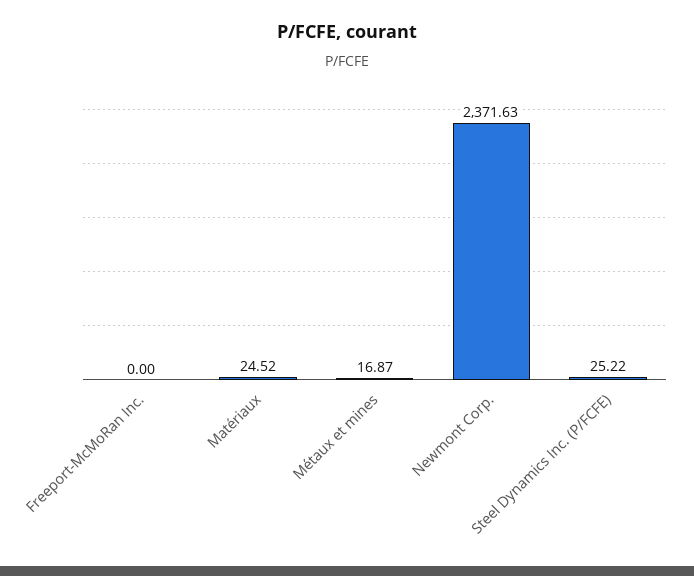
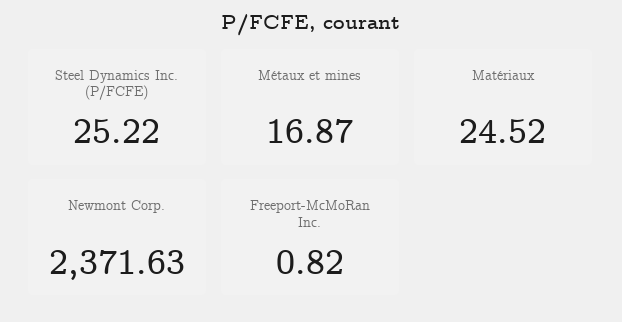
  {
-   "Freeport-McMoRan Inc.": 0,
+   "Freeport-McMoRan Inc.": 0.82,
    "Matériaux": 24.52,
    "Métaux et mines": 16.87,
    "Newmont Corp.": 2371.63,
    "Steel Dynamics Inc. (P/FCFE)": 25.22
  }

